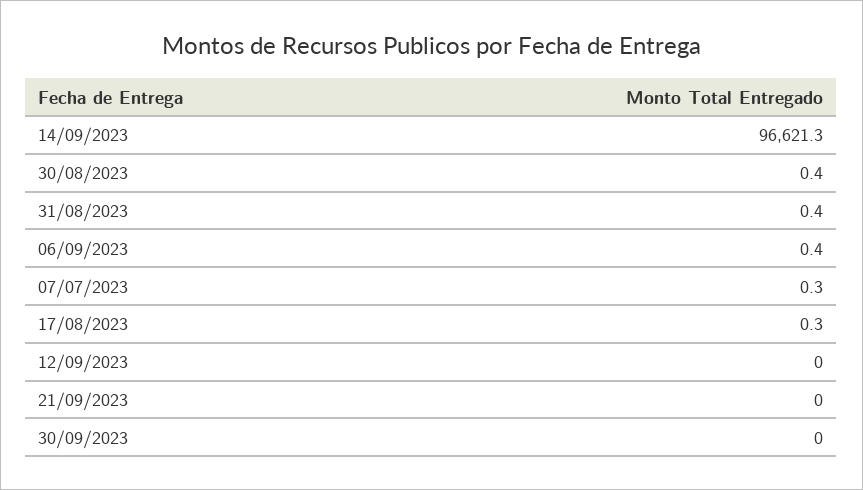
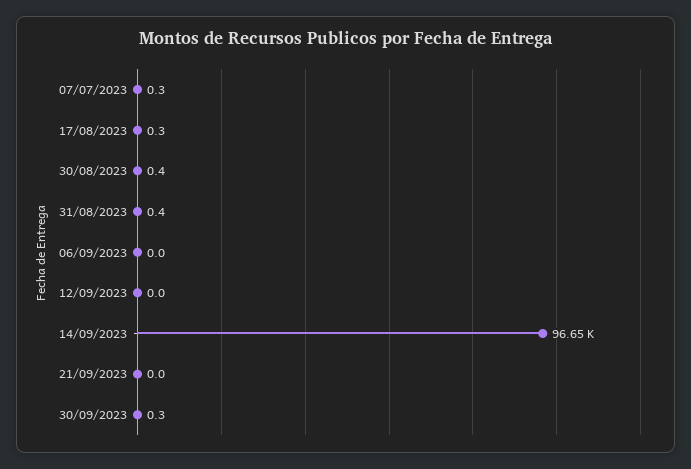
  {
-   "14/09/2023": 96621.3,
+   "14/09/2023": 96650,
    "30/08/2023": 0.4,
    "31/08/2023": 0.4,
-   "06/09/2023": 0.4,
+   "06/09/2023": 0,
    "07/07/2023": 0.3,
    "17/08/2023": 0.3,
    "12/09/2023": 0,
    "21/09/2023": 0,
-   "30/09/2023": 0
+   "30/09/2023": 0.3
  }

